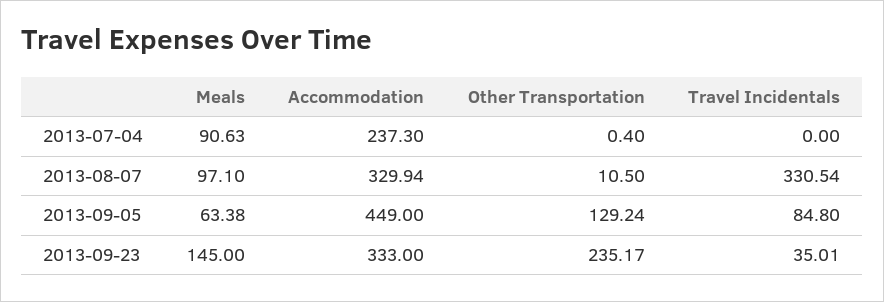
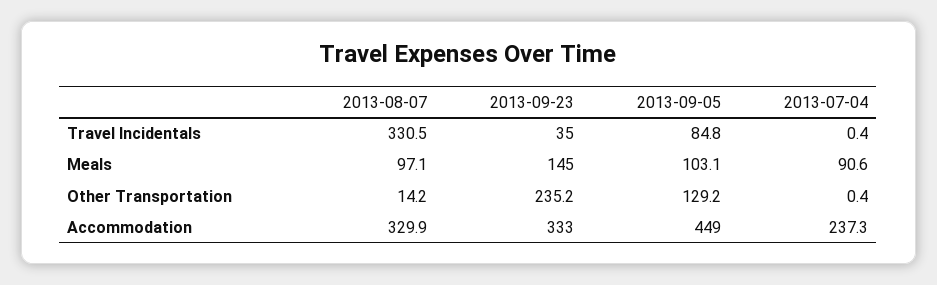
  {
    "Meals": {
      "2013-07-04": 90.63,
      "2013-08-07": 97.1,
-     "2013-09-05": 63.38,
+     "2013-09-05": 103.1,
      "2013-09-23": 145
    },
    "Accommodation": {
      "2013-07-04": 237.3,
      "2013-08-07": 329.94,
      "2013-09-05": 449,
      "2013-09-23": 333
    },
    "Other Transportation": {
      "2013-07-04": 0.4,
-     "2013-08-07": 10.5,
+     "2013-08-07": 14.2,
      "2013-09-05": 129.24,
      "2013-09-23": 235.17
    },
    "Travel Incidentals": {
-     "2013-07-04": 0,
+     "2013-07-04": 0.4,
      "2013-08-07": 330.54,
      "2013-09-05": 84.8,
      "2013-09-23": 35.01
    }
  }

